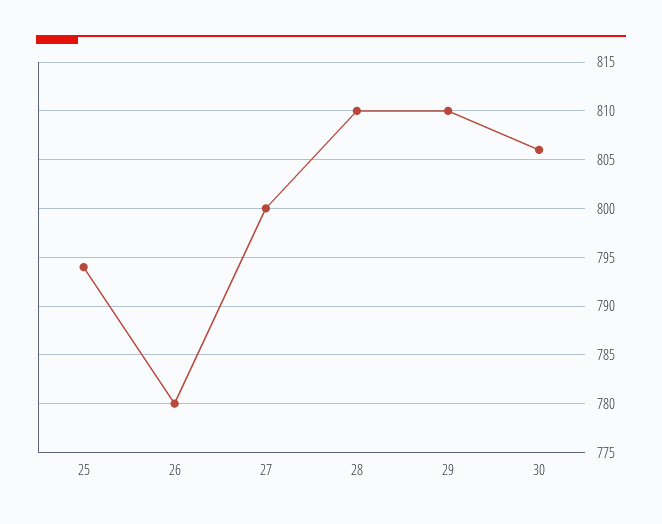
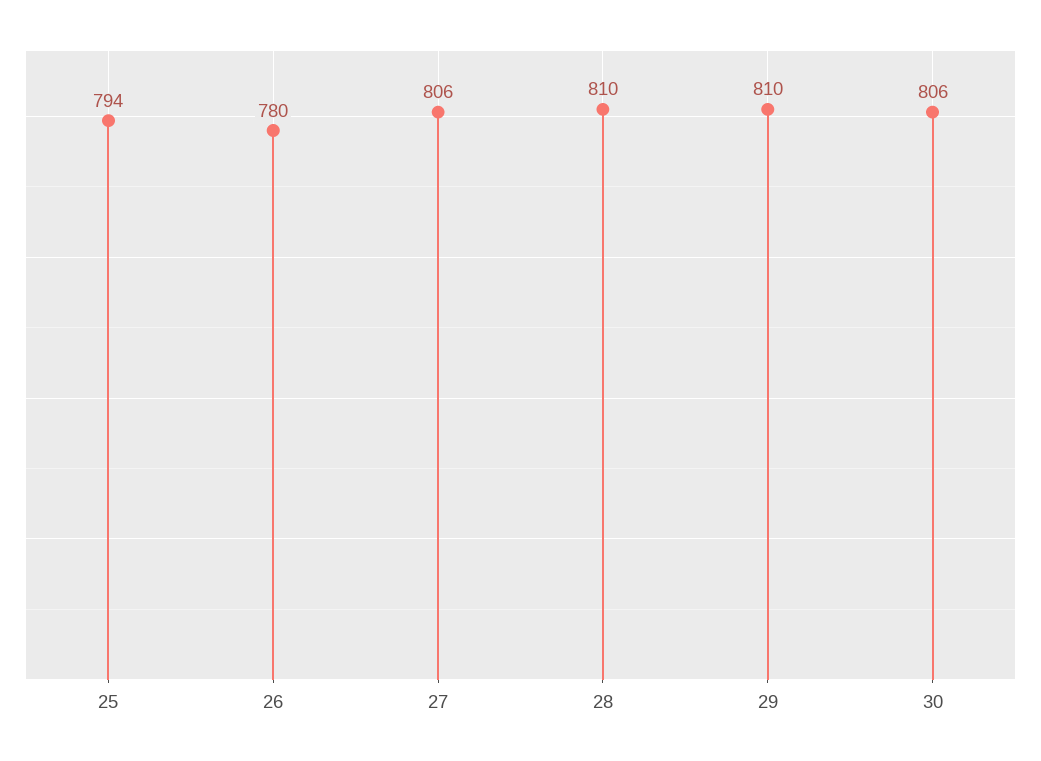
  {
    "25": 794,
    "26": 780,
-   "27": 800,
+   "27": 806,
    "28": 810,
    "29": 810,
    "30": 806
  }

